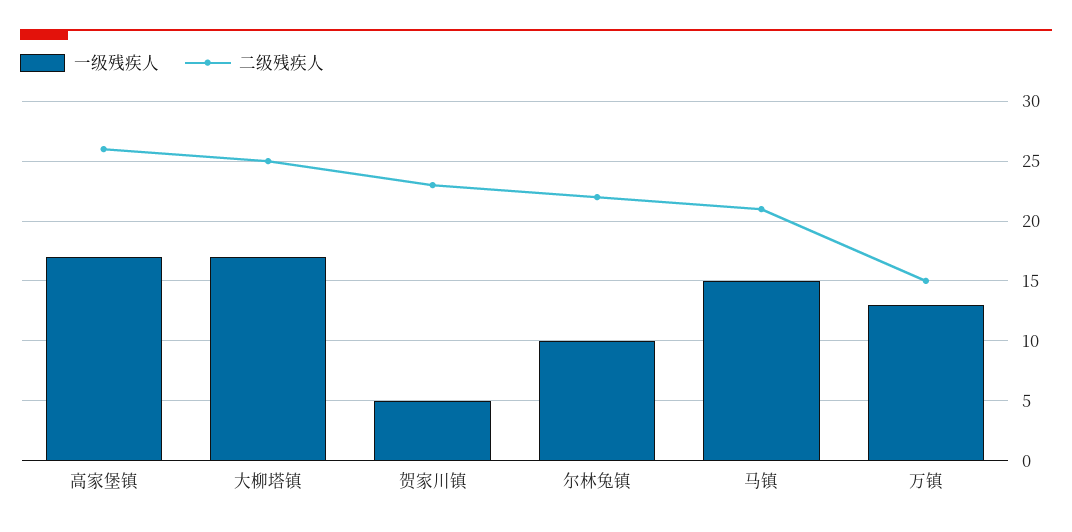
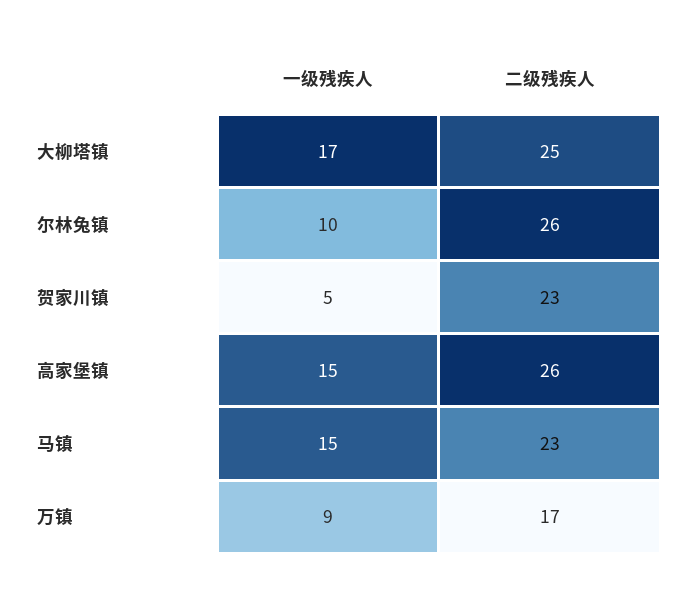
  {
    "一级残疾人": {
-     "高家堡镇": 17,
+     "高家堡镇": 15,
      "大柳塔镇": 17,
      "贺家川镇": 5,
      "尔林兔镇": 10,
      "马镇": 15,
-     "万镇": 13
+     "万镇": 9
    },
    "二级残疾人": {
      "高家堡镇": 26,
      "大柳塔镇": 25,
      "贺家川镇": 23,
-     "尔林兔镇": 22,
+     "尔林兔镇": 26,
-     "马镇": 21,
+     "马镇": 23,
-     "万镇": 15
+     "万镇": 17
    }
  }

